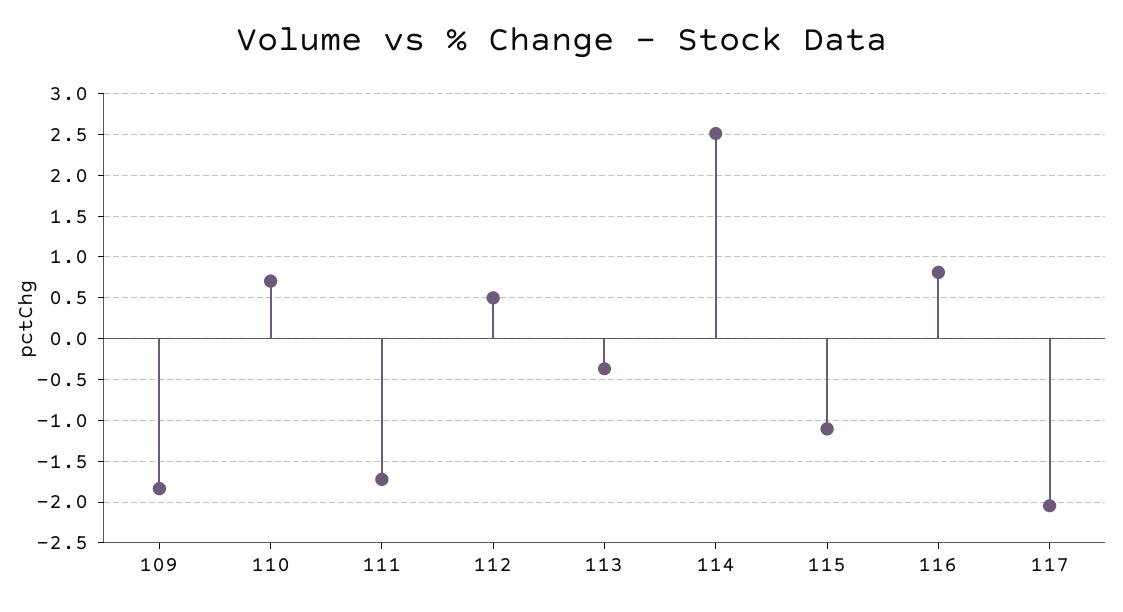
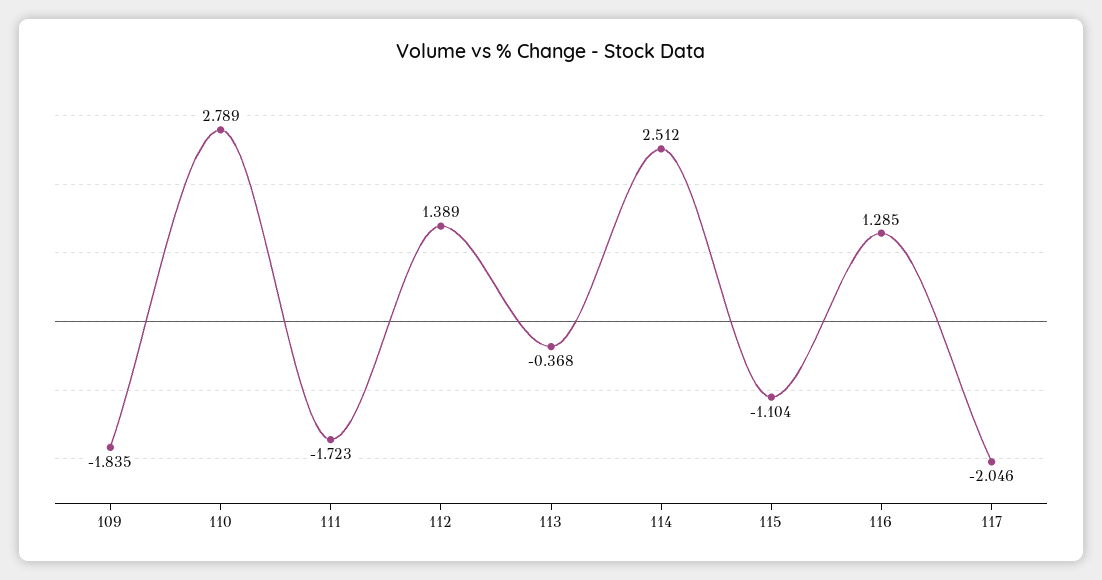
  {
    "109": -1.835,
-   "110": 0.7,
+   "110": 2.789,
    "111": -1.723,
-   "112": 0.5,
+   "112": 1.389,
    "113": -0.368,
    "114": 2.512,
    "115": -1.104,
-   "116": 0.8,
+   "116": 1.285,
    "117": -2.046
  }

